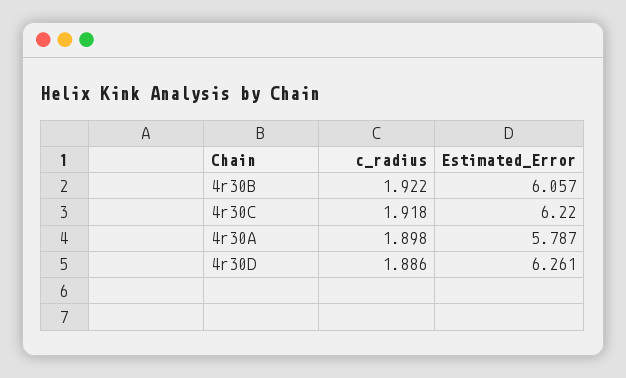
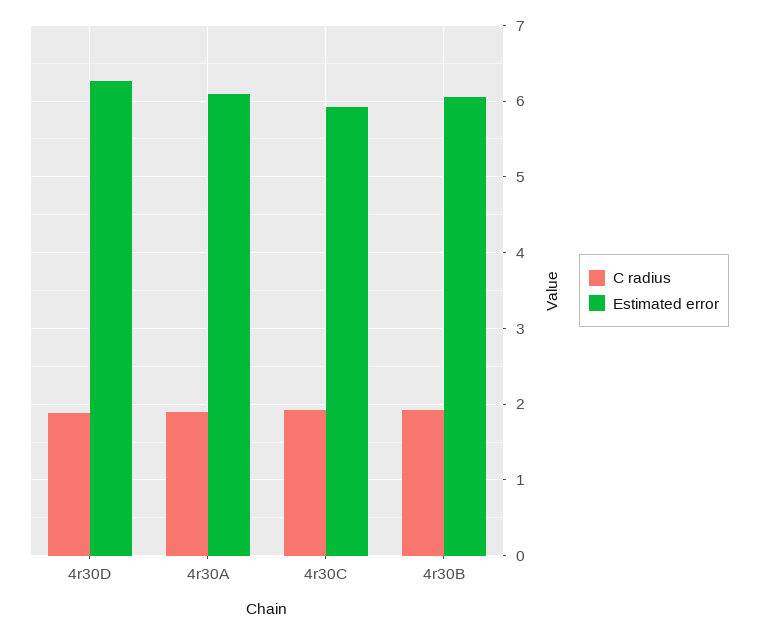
  {
    "c_radius": {
      "4r30B": 1.922,
      "4r30C": 1.918,
      "4r30A": 1.898,
      "4r30D": 1.886
    },
    "Estimated_Error": {
      "4r30B": 6.057,
-     "4r30C": 6.22,
+     "4r30C": 5.9,
-     "4r30A": 5.787,
+     "4r30A": 6.1,
      "4r30D": 6.261
    }
  }

